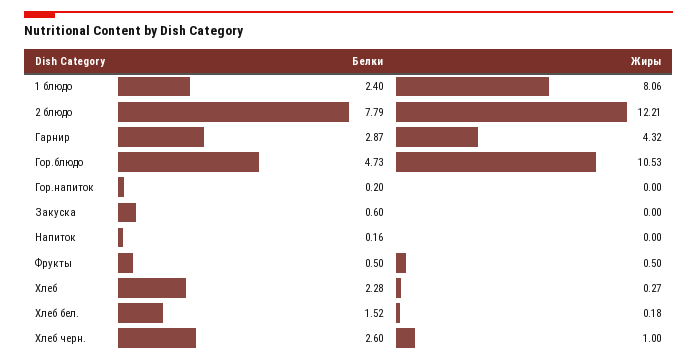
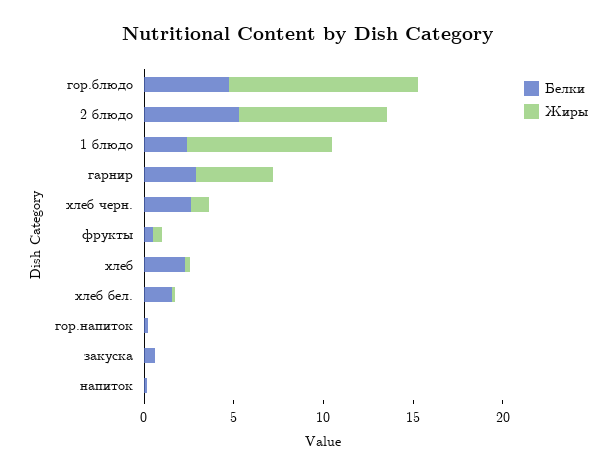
  {
    "Белки": {
      "1 блюдо": 2.4,
-     "2 блюдо": 7.79,
+     "2 блюдо": 5,
      "Гарнир": 2.87,
      "Гор.блюдо": 4.73,
      "Гор.напиток": 0.2,
      "Закуска": 0.6,
      "Напиток": 0.16,
      "Фрукты": 0.5,
      "Хлеб": 2.28,
      "Хлеб бел.": 1.52,
      "Хлеб черн.": 2.6
    },
    "Жиры": {
      "1 блюдо": 8.06,
-     "2 блюдо": 12.21,
+     "2 блюдо": 8,
      "Гарнир": 4.32,
      "Гор.блюдо": 10.53,
      "Гор.напиток": 0,
      "Закуска": 0,
      "Напиток": 0,
      "Фрукты": 0.5,
      "Хлеб": 0.27,
      "Хлеб бел.": 0.18,
      "Хлеб черн.": 1
    }
  }

